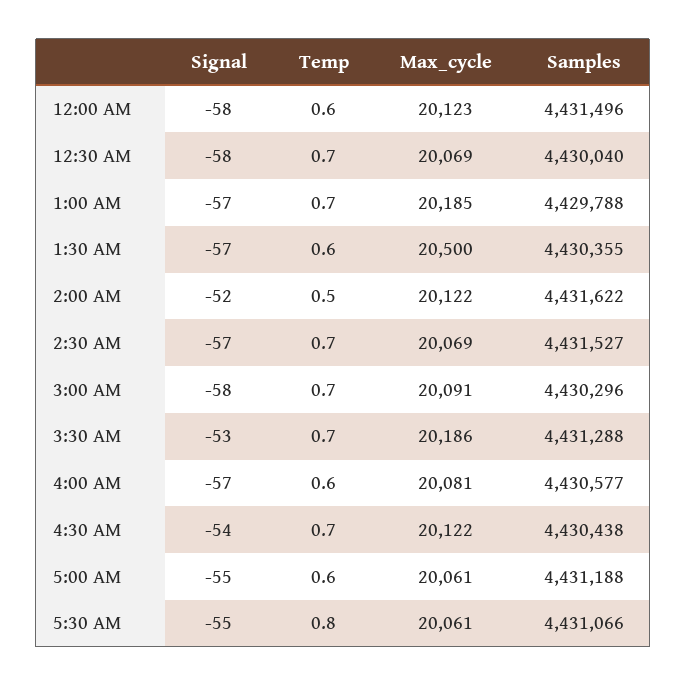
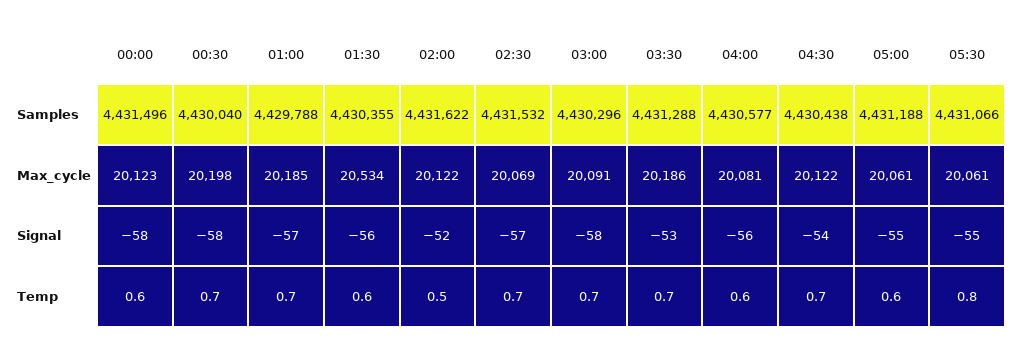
  {
    "Signal": {
      "12:00 AM": -58,
      "12:30 AM": -58,
      "1:00 AM": -57,
-     "1:30 AM": -57,
+     "1:30 AM": -56,
      "2:00 AM": -52,
      "2:30 AM": -57,
      "3:00 AM": -58,
      "3:30 AM": -53,
-     "4:00 AM": -57,
+     "4:00 AM": -56,
      "4:30 AM": -54,
      "5:00 AM": -55,
      "5:30 AM": -55
    },
    "Temp": {
      "12:00 AM": 0.6,
      "12:30 AM": 0.7,
      "1:00 AM": 0.7,
      "1:30 AM": 0.6,
      "2:00 AM": 0.5,
      "2:30 AM": 0.7,
      "3:00 AM": 0.7,
      "3:30 AM": 0.7,
      "4:00 AM": 0.6,
      "4:30 AM": 0.7,
      "5:00 AM": 0.6,
      "5:30 AM": 0.8
    },
    "Max_cycle": {
      "12:00 AM": 20123,
-     "12:30 AM": 20069,
+     "12:30 AM": 20198,
      "1:00 AM": 20185,
-     "1:30 AM": 20500,
+     "1:30 AM": 20534,
      "2:00 AM": 20122,
      "2:30 AM": 20069,
      "3:00 AM": 20091,
      "3:30 AM": 20186,
      "4:00 AM": 20081,
      "4:30 AM": 20122,
      "5:00 AM": 20061,
      "5:30 AM": 20061
    },
    "Samples": {
      "12:00 AM": 4431496,
      "12:30 AM": 4430040,
      "1:00 AM": 4429788,
      "1:30 AM": 4430355,
      "2:00 AM": 4431622,
-     "2:30 AM": 4431527,
+     "2:30 AM": 4431532,
      "3:00 AM": 4430296,
      "3:30 AM": 4431288,
      "4:00 AM": 4430577,
      "4:30 AM": 4430438,
      "5:00 AM": 4431188,
      "5:30 AM": 4431066
    }
  }

